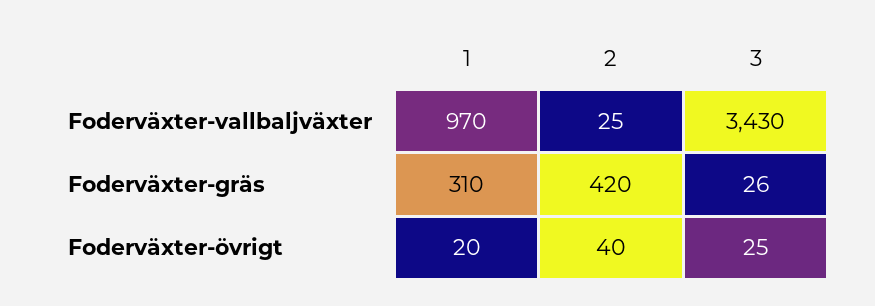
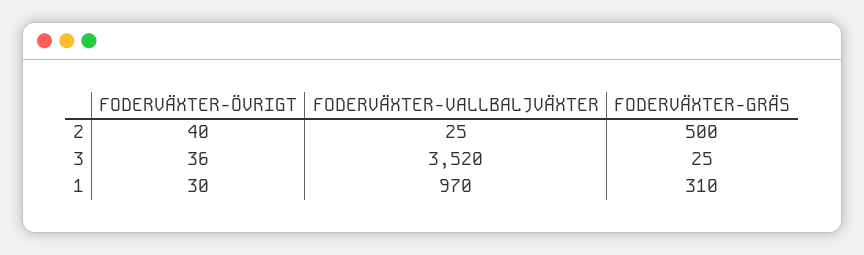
  {
    "1": {
      "Foderväxter-vallbaljväxter": 970,
      "Foderväxter-gräs": 310,
-     "Foderväxter-övrigt": 20
+     "Foderväxter-övrigt": 30
    },
    "2": {
      "Foderväxter-vallbaljväxter": 25,
-     "Foderväxter-gräs": 420,
+     "Foderväxter-gräs": 500,
      "Foderväxter-övrigt": 40
    },
    "3": {
-     "Foderväxter-vallbaljväxter": 3430,
+     "Foderväxter-vallbaljväxter": 3520,
-     "Foderväxter-gräs": 26,
+     "Foderväxter-gräs": 25,
-     "Foderväxter-övrigt": 25
+     "Foderväxter-övrigt": 36
    }
  }

